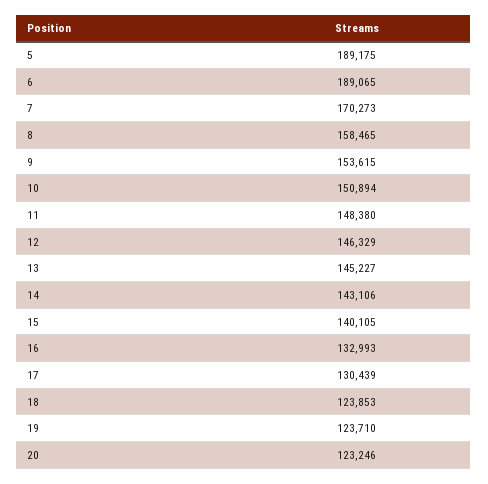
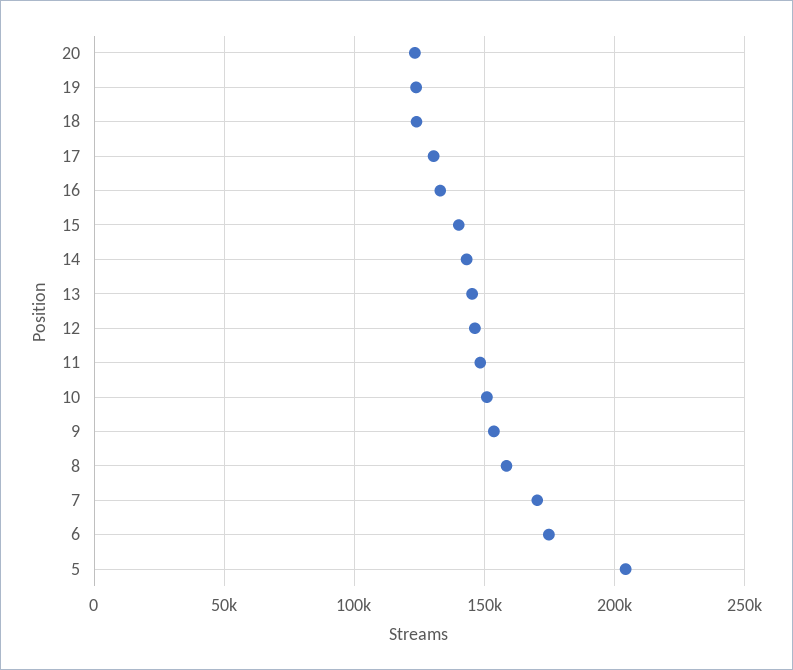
  {
-   "5": 189175,
+   "5": 205000,
-   "6": 189065,
+   "6": 175000,
    "7": 170273,
    "8": 158465,
    "9": 153615,
    "10": 150894,
    "11": 148380,
    "12": 146329,
    "13": 145227,
    "14": 143106,
    "15": 140105,
    "16": 132993,
    "17": 130439,
    "18": 123853,
    "19": 123710,
    "20": 123246
  }

